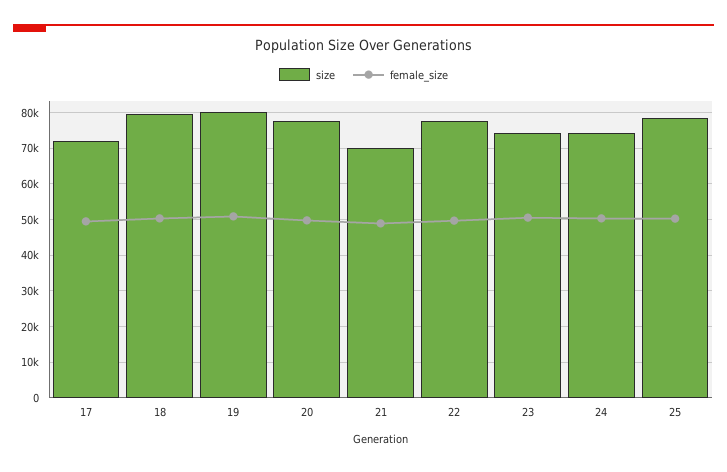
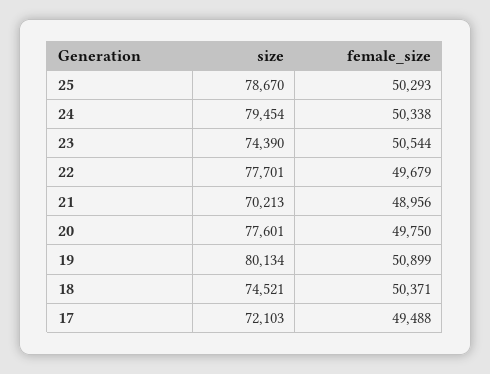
  {
    "size": {
      "17": 72103,
-     "18": 80000,
+     "18": 74521,
      "19": 80134,
      "20": 77601,
      "21": 70213,
      "22": 77701,
      "23": 74390,
-     "24": 74000,
+     "24": 79454,
      "25": 78670
    },
    "female_size": {
      "17": 49488,
      "18": 50371,
      "19": 50899,
      "20": 49750,
      "21": 48956,
      "22": 49679,
      "23": 50544,
      "24": 50338,
      "25": 50293
    }
  }

